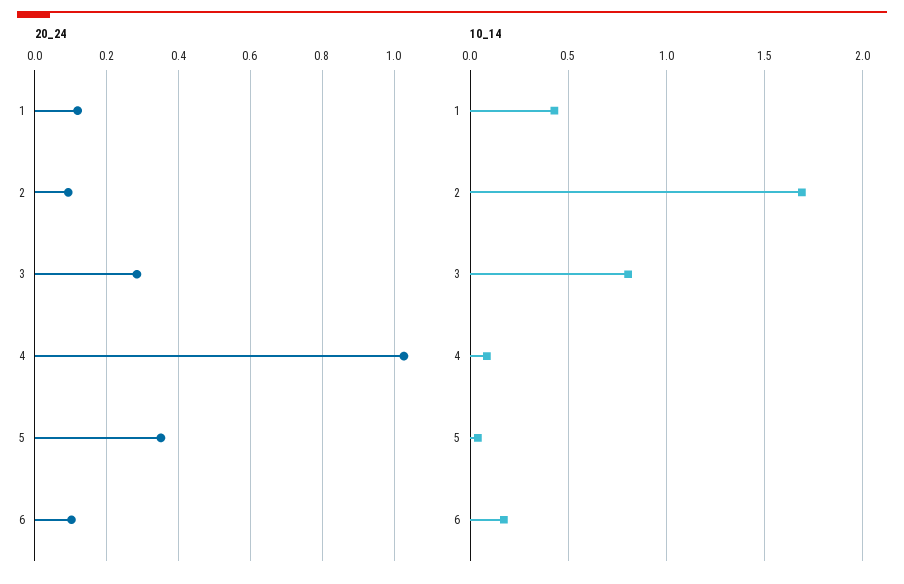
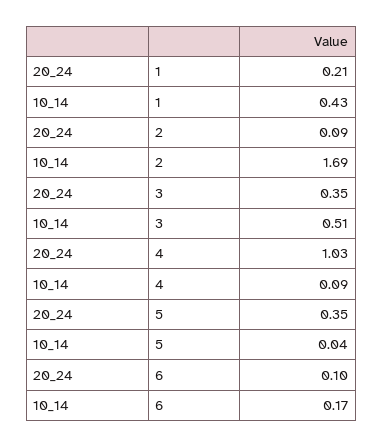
  {
    "20_24": {
-     "1": 0.12,
+     "1": 0.21,
      "2": 0.09,
-     "3": 0.28,
+     "3": 0.35,
      "4": 1.03,
      "5": 0.35,
      "6": 0.1
    },
    "10_14": {
      "1": 0.43,
      "2": 1.69,
-     "3": 0.8,
+     "3": 0.51,
      "4": 0.09,
      "5": 0.04,
      "6": 0.17
    }
  }

